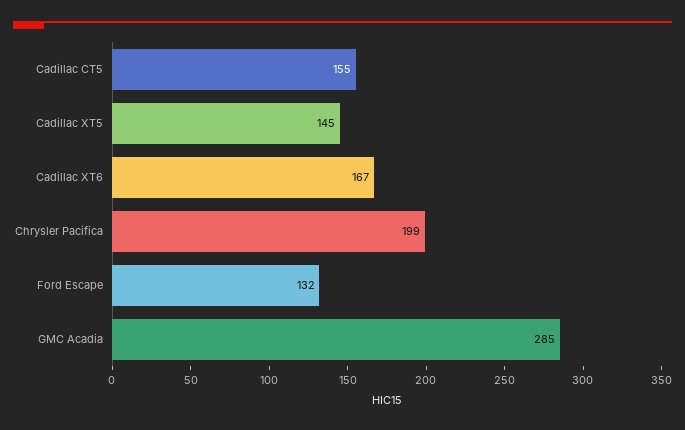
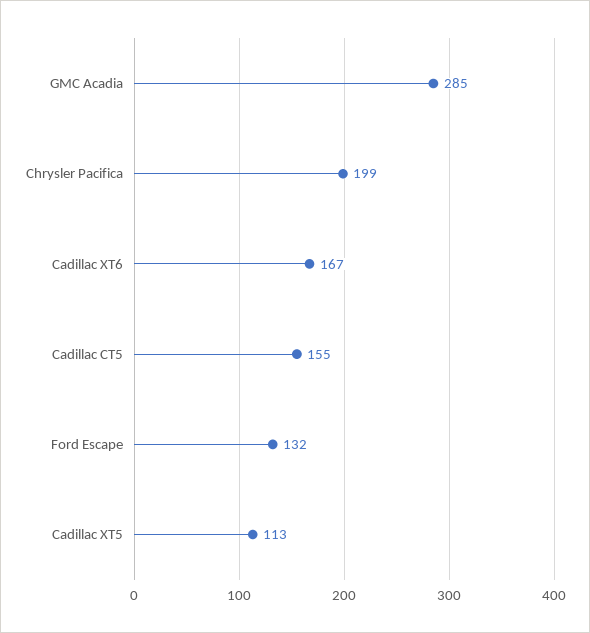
  {
    "Cadillac CT5": 155,
-   "Cadillac XT5": 145,
+   "Cadillac XT5": 113,
    "Cadillac XT6": 167,
    "Chrysler Pacifica": 199,
    "Ford Escape": 132,
    "GMC Acadia": 285
  }

